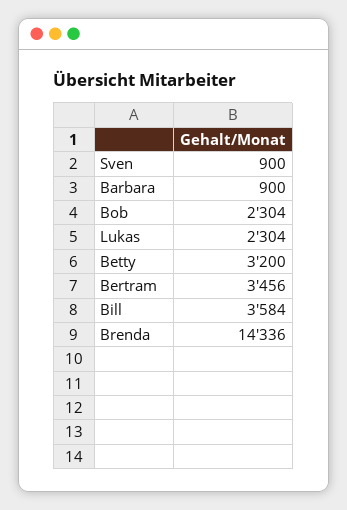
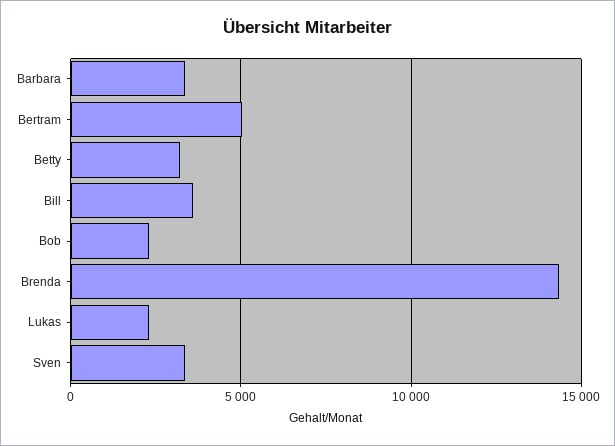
  {
-   "Sven": 900,
+   "Sven": 3500,
-   "Barbara": 900,
+   "Barbara": 3500,
    "Bob": 2304,
    "Lukas": 2304,
    "Betty": 3200,
-   "Bertram": 3456,
+   "Bertram": 5000,
    "Bill": 3584,
    "Brenda": 14336
  }

